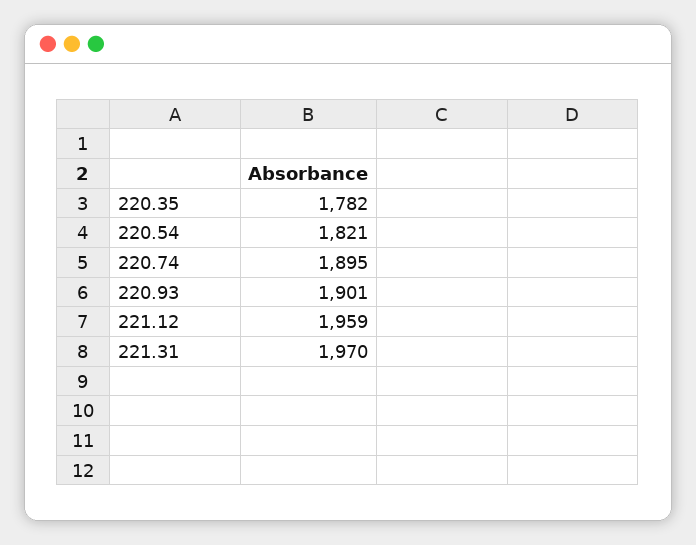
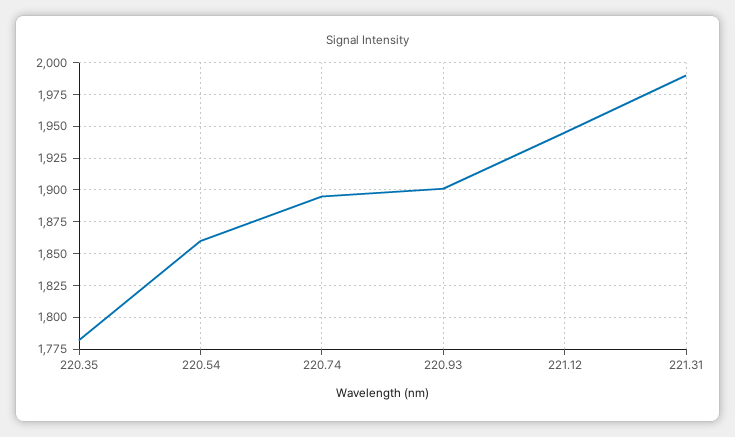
  {
    "220.35": 1782,
-   "220.54": 1821,
+   "220.54": 1860,
    "220.74": 1895,
    "220.93": 1901,
-   "221.12": 1959,
+   "221.12": 1945,
-   "221.31": 1970
+   "221.31": 1990
  }

